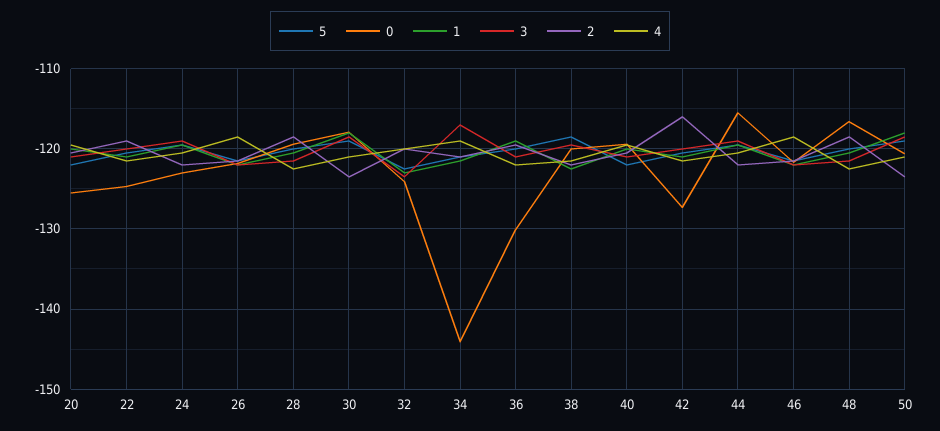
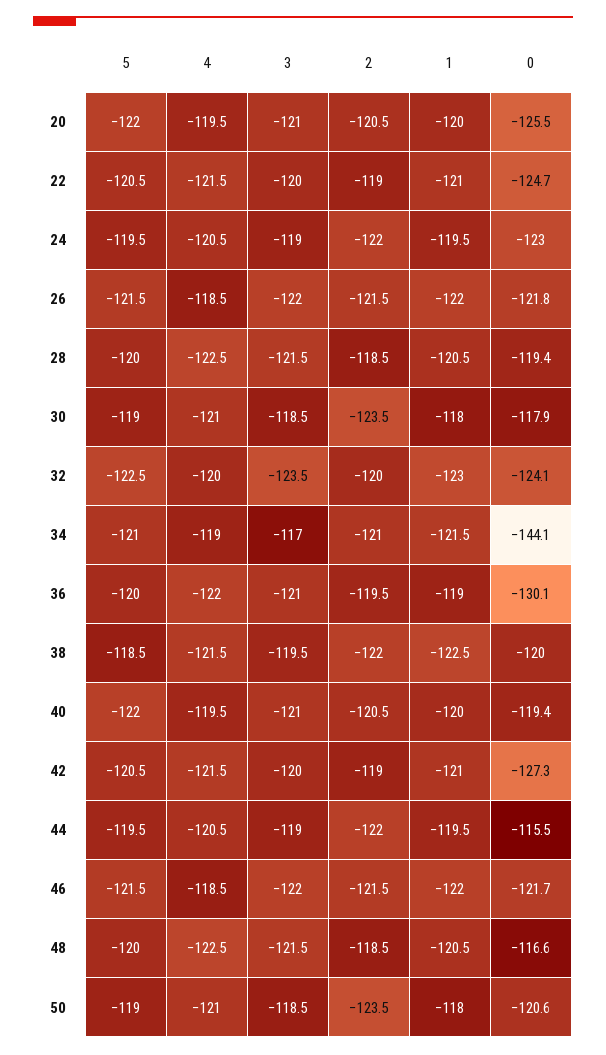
  {
    "5": {
      "20": -122,
      "22": -120.5,
      "24": -119.5,
      "26": -121.5,
      "28": -120,
      "30": -119,
      "32": -122.5,
      "34": -121,
      "36": -120,
      "38": -118.5,
      "40": -122,
      "42": -120.5,
      "44": -119.5,
      "46": -121.5,
      "48": -120,
      "50": -119
    },
    "0": {
      "20": -125.5,
      "22": -124.7,
      "24": -123,
      "26": -121.8,
      "28": -119.4,
      "30": -117.9,
      "32": -124.1,
      "34": -144.1,
      "36": -130.1,
      "38": -120,
      "40": -119.4,
      "42": -127.3,
      "44": -115.5,
      "46": -121.7,
      "48": -116.6,
      "50": -120.6
    },
    "1": {
      "20": -120,
      "22": -121,
      "24": -119.5,
      "26": -122,
      "28": -120.5,
      "30": -118,
      "32": -123,
      "34": -121.5,
      "36": -119,
      "38": -122.5,
      "40": -120,
      "42": -121,
      "44": -119.5,
      "46": -122,
      "48": -120.5,
      "50": -118
    },
    "3": {
      "20": -121,
      "22": -120,
      "24": -119,
      "26": -122,
      "28": -121.5,
      "30": -118.5,
      "32": -123.5,
      "34": -117,
      "36": -121,
      "38": -119.5,
      "40": -121,
      "42": -120,
      "44": -119,
      "46": -122,
      "48": -121.5,
      "50": -118.5
    },
    "2": {
      "20": -120.5,
      "22": -119,
      "24": -122,
      "26": -121.5,
      "28": -118.5,
      "30": -123.5,
      "32": -120,
      "34": -121,
      "36": -119.5,
      "38": -122,
      "40": -120.5,
-     "42": -116,
+     "42": -119,
      "44": -122,
      "46": -121.5,
      "48": -118.5,
      "50": -123.5
    },
    "4": {
      "20": -119.5,
      "22": -121.5,
      "24": -120.5,
      "26": -118.5,
      "28": -122.5,
      "30": -121,
      "32": -120,
      "34": -119,
      "36": -122,
      "38": -121.5,
      "40": -119.5,
      "42": -121.5,
      "44": -120.5,
      "46": -118.5,
      "48": -122.5,
      "50": -121
    }
  }

